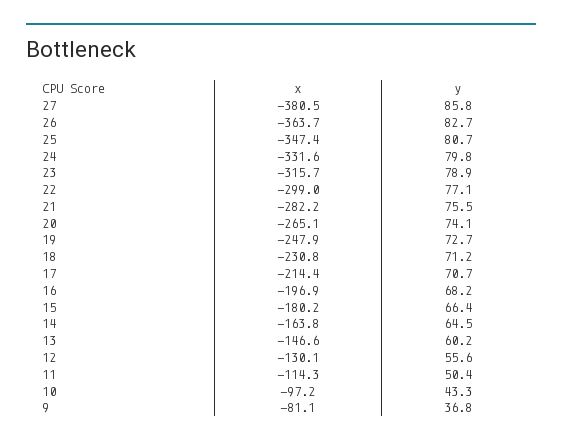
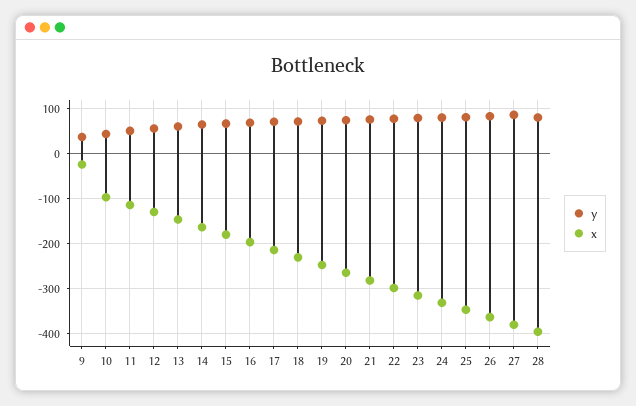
  {
    "x": {
      "27": -380.5,
      "26": -363.7,
      "25": -347.4,
      "24": -331.6,
      "23": -315.7,
      "22": -299,
      "21": -282.2,
      "20": -265.1,
      "19": -247.9,
      "18": -230.8,
      "17": -214.4,
      "16": -196.9,
      "15": -180.2,
      "14": -163.8,
      "13": -146.6,
      "12": -130.1,
      "11": -114.3,
      "10": -97.2,
-     "9": -81.1
+     "9": -20,
+     "28": -400
    },
    "y": {
      "27": 85.8,
      "26": 82.7,
      "25": 80.7,
      "24": 79.8,
      "23": 78.9,
      "22": 77.1,
      "21": 75.5,
      "20": 74.1,
      "19": 72.7,
      "18": 71.2,
      "17": 70.7,
      "16": 68.2,
      "15": 66.4,
      "14": 64.5,
      "13": 60.2,
      "12": 55.6,
      "11": 50.4,
      "10": 43.3,
-     "9": 36.8
+     "9": 36.8,
+     "28": 80
    }
  }

